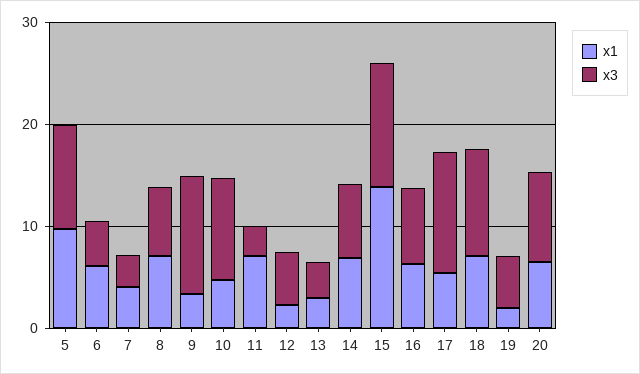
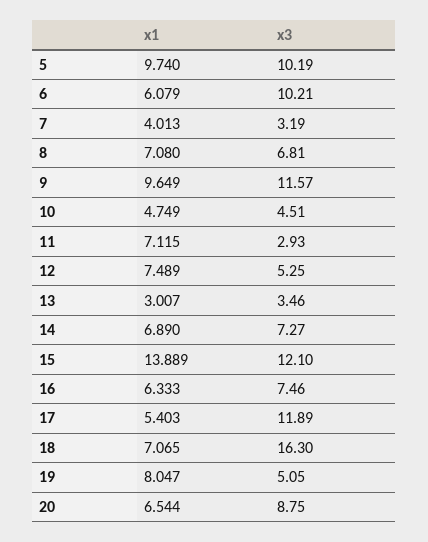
  {
    "x1": {
      "5": 9.74,
      "6": 6.079,
      "7": 4.013,
      "8": 7.08,
-     "9": 4,
+     "9": 9.649,
      "10": 4.749,
      "11": 7.115,
-     "12": 2,
+     "12": 7.489,
      "13": 3.007,
      "14": 6.89,
      "15": 13.889,
      "16": 6.333,
      "17": 5.403,
      "18": 7.065,
-     "19": 2,
+     "19": 8.047,
      "20": 6.544
    },
    "x3": {
      "5": 10.19,
-     "6": 4,
+     "6": 10.21,
      "7": 3.19,
      "8": 6.81,
      "9": 11.57,
-     "10": 10,
+     "10": 4.51,
      "11": 2.93,
      "12": 5.25,
      "13": 3.46,
      "14": 7.27,
      "15": 12.1,
      "16": 7.46,
      "17": 11.89,
-     "18": 10,
+     "18": 16.3,
      "19": 5.05,
      "20": 8.75
    }
  }

